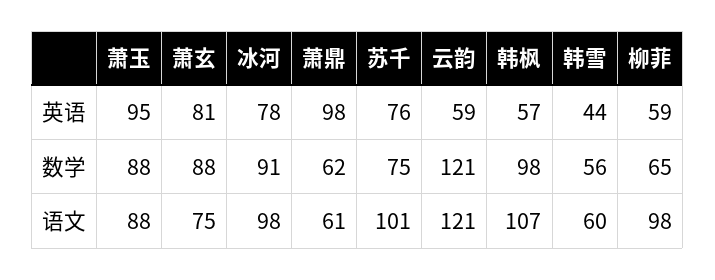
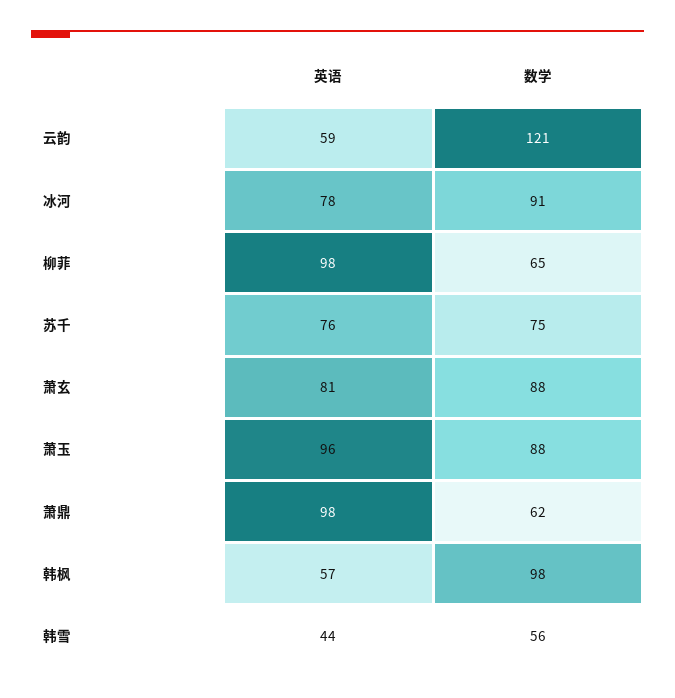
  {
    "萧玉": {
-     "英语": 95,
+     "英语": 96,
-     "数学": 88,
+     "数学": 88
-     "语文": 88
    },
    "萧玄": {
      "英语": 81,
-     "数学": 88,
+     "数学": 88
-     "语文": 75
    },
    "冰河": {
      "英语": 78,
-     "数学": 91,
+     "数学": 91
-     "语文": 98
    },
    "萧鼎": {
      "英语": 98,
-     "数学": 62,
+     "数学": 62
-     "语文": 61
    },
    "苏千": {
      "英语": 76,
-     "数学": 75,
+     "数学": 75
-     "语文": 101
    },
    "云韵": {
      "英语": 59,
-     "数学": 121,
+     "数学": 121
-     "语文": 121
    },
    "韩枫": {
      "英语": 57,
-     "数学": 98,
+     "数学": 98
-     "语文": 107
    },
    "韩雪": {
      "英语": 44,
-     "数学": 56,
+     "数学": 56
-     "语文": 60
    },
    "柳菲": {
-     "英语": 59,
+     "英语": 98,
-     "数学": 65,
+     "数学": 65
-     "语文": 98
    }
  }

